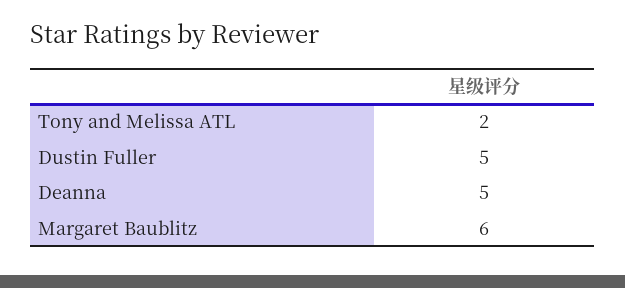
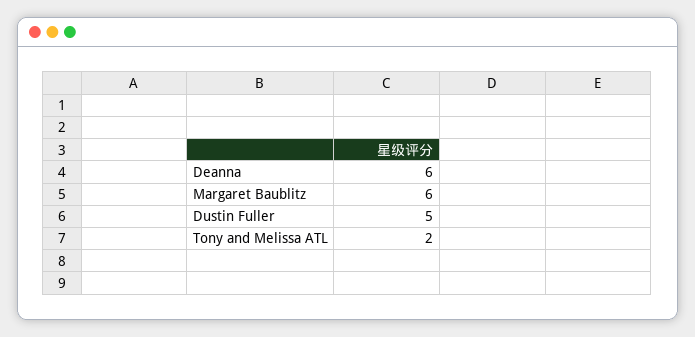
  {
    "Tony and Melissa ATL": 2,
    "Dustin Fuller": 5,
-   "Deanna": 5,
+   "Deanna": 6,
    "Margaret Baublitz": 6
  }

